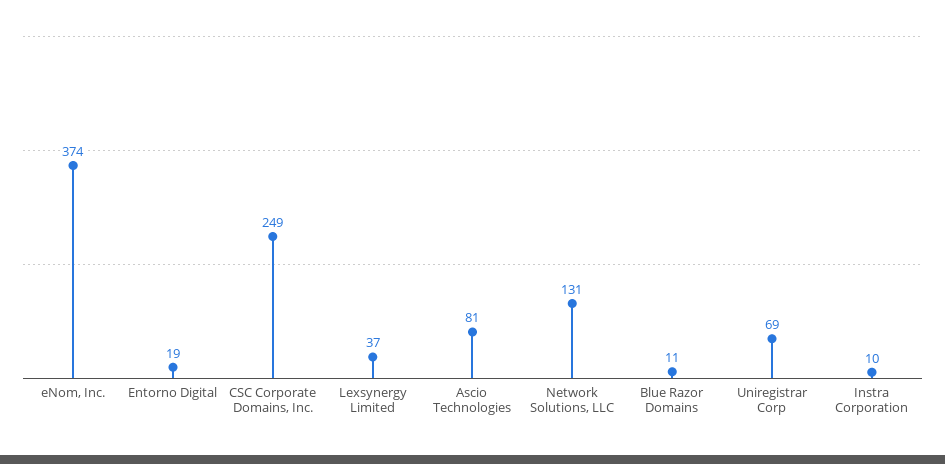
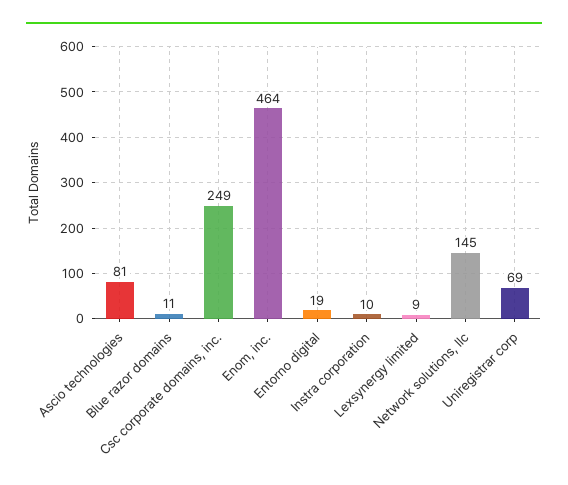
  {
-   "eNom, Inc.": 374,
+   "eNom, Inc.": 464,
    "Entorno Digital": 19,
    "CSC Corporate Domains, Inc.": 249,
-   "Lexsynergy Limited": 37,
+   "Lexsynergy Limited": 9,
    "Ascio Technologies": 81,
-   "Network Solutions, LLC": 131,
+   "Network Solutions, LLC": 145,
    "Blue Razor Domains": 11,
    "Uniregistrar Corp": 69,
    "Instra Corporation": 10
  }

